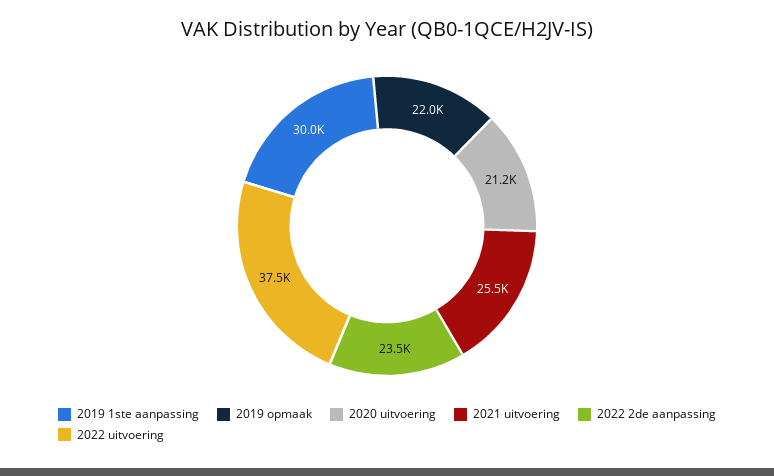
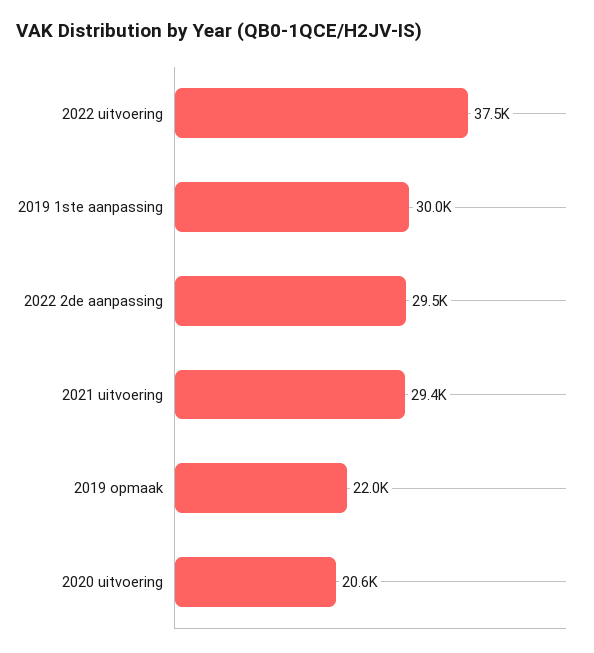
  {
    "2019 1ste aanpassing": 30000,
    "2019 opmaak": 22000,
-   "2020 uitvoering": 21200,
+   "2020 uitvoering": 20600,
-   "2021 uitvoering": 25500,
+   "2021 uitvoering": 29400,
-   "2022 2de aanpassing": 23500,
+   "2022 2de aanpassing": 29500,
    "2022 uitvoering": 37500
  }

